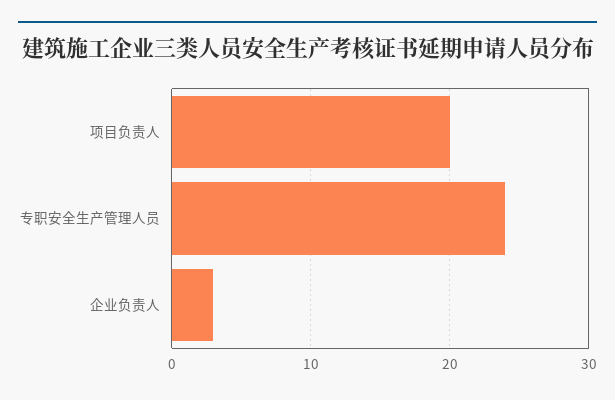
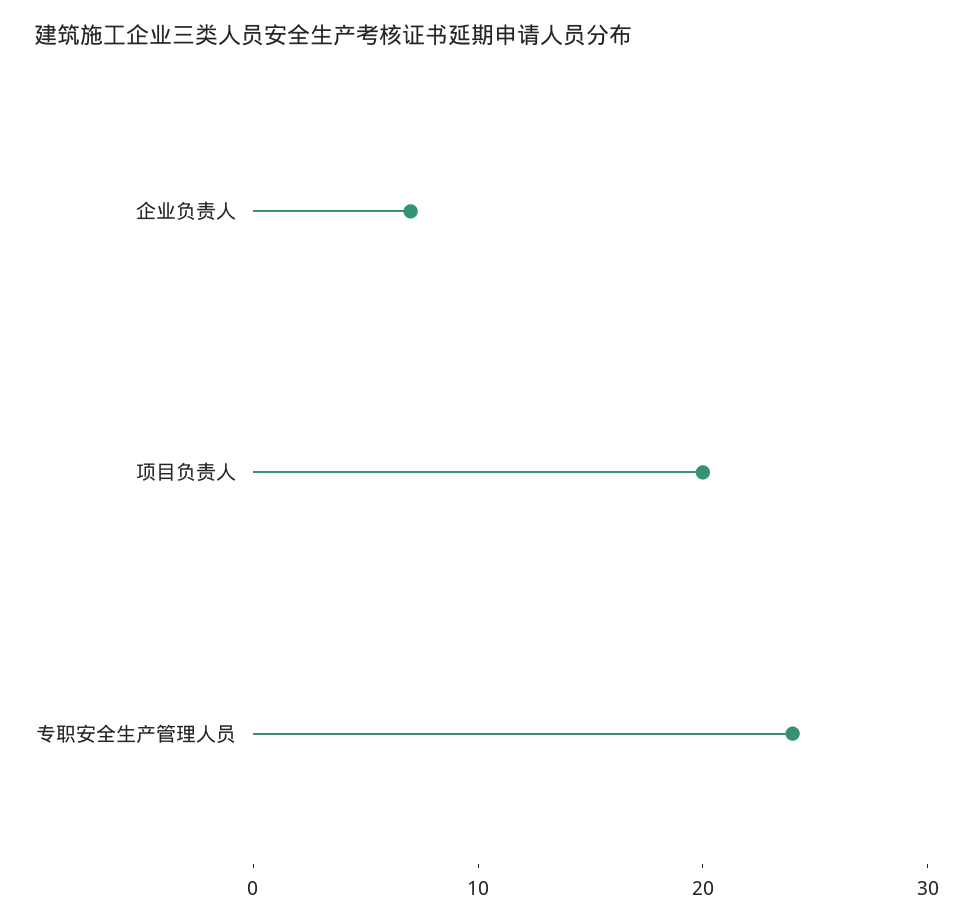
  {
    "项目负责人": 20,
    "专职安全生产管理人员": 24,
-   "企业负责人": 3
+   "企业负责人": 7
  }

